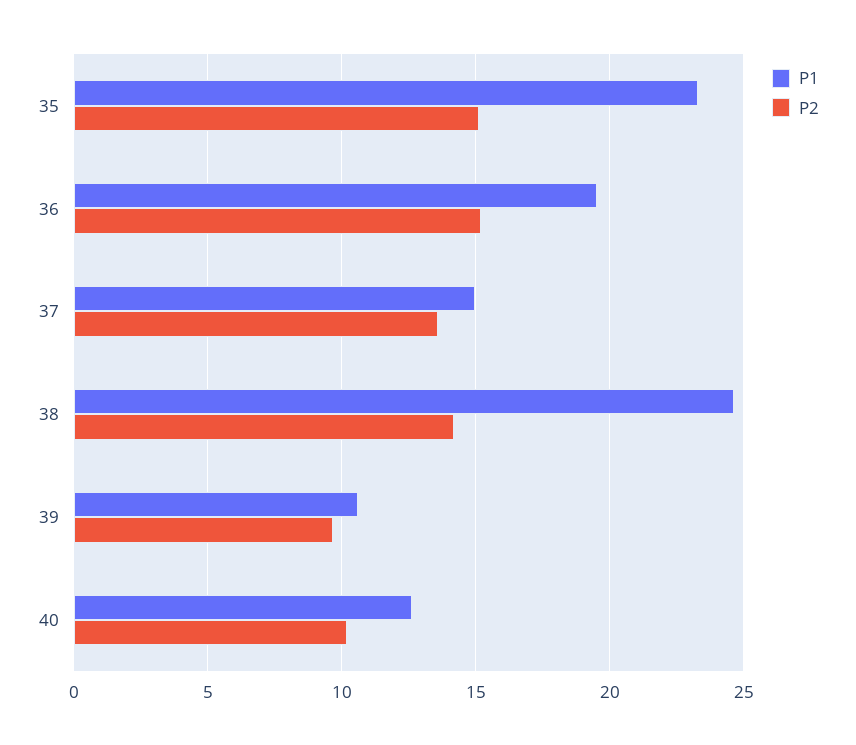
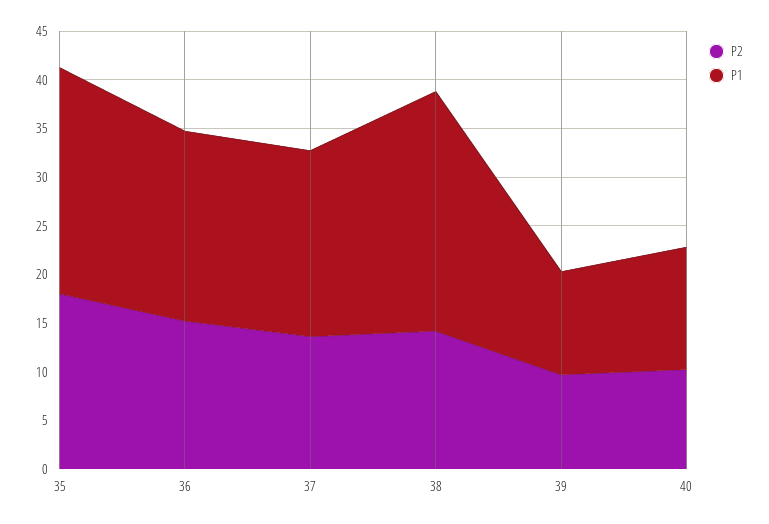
  {
    "P1": {
      "35": 23.5,
      "36": 19.5,
-     "37": 15,
+     "37": 19,
      "38": 24.5,
      "39": 10.5,
      "40": 12.5
    },
    "P2": {
-     "35": 15,
+     "35": 18,
      "36": 15,
      "37": 13.5,
      "38": 14,
      "39": 9.5,
      "40": 10
    }
  }

